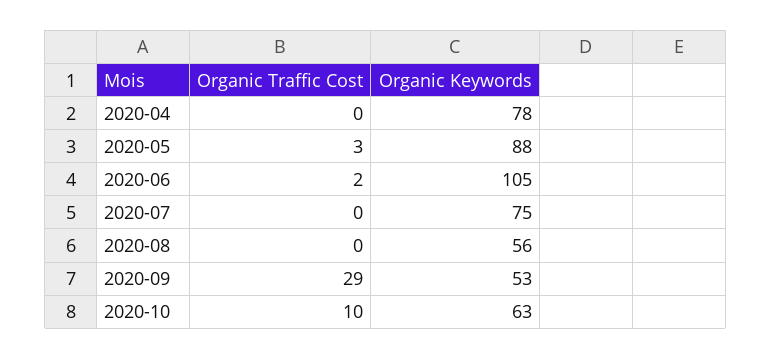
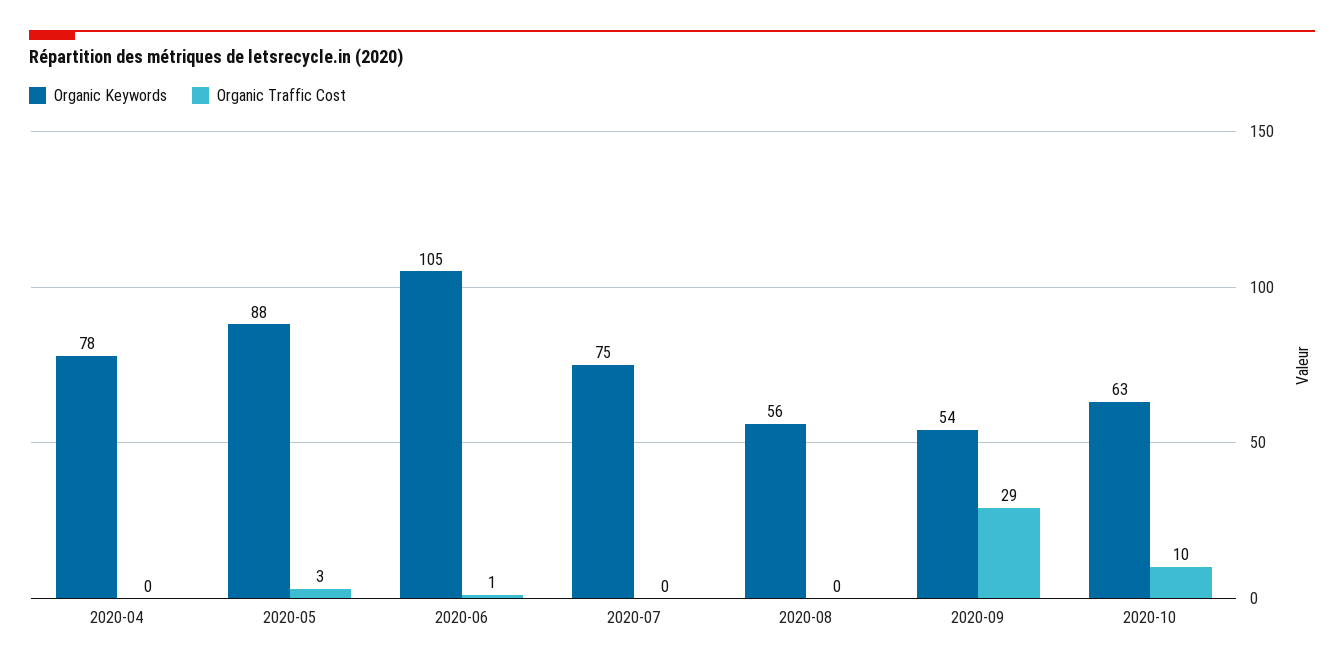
  {
    "Organic Traffic Cost": {
      "2020-04": 0,
      "2020-05": 3,
-     "2020-06": 2,
+     "2020-06": 1,
      "2020-07": 0,
      "2020-08": 0,
      "2020-09": 29,
      "2020-10": 10
    },
    "Organic Keywords": {
      "2020-04": 78,
      "2020-05": 88,
      "2020-06": 105,
      "2020-07": 75,
      "2020-08": 56,
-     "2020-09": 53,
+     "2020-09": 54,
      "2020-10": 63
    }
  }

